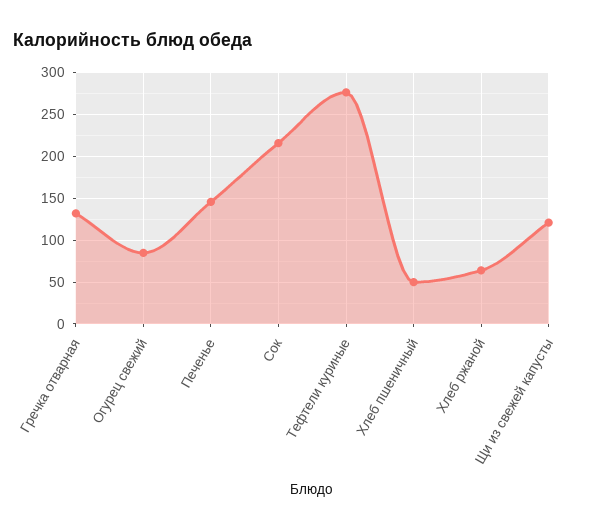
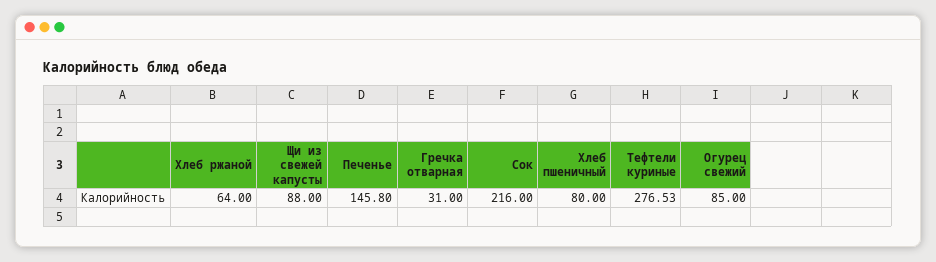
  {
-   "Гречка отварная": 130,
+   "Гречка отварная": 31,
    "Огурец свежий": 85,
    "Печенье": 145.8,
    "Сок": 216,
    "Тефтели куриные": 276.53,
-   "Хлеб пшеничный": 50,
+   "Хлеб пшеничный": 80,
    "Хлеб ржаной": 64,
-   "Щи из свежей капусты": 120
+   "Щи из свежей капусты": 88
  }

